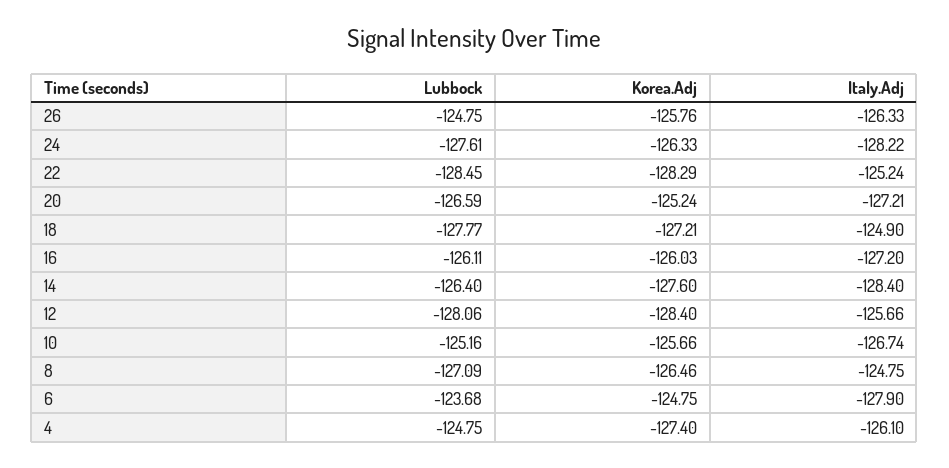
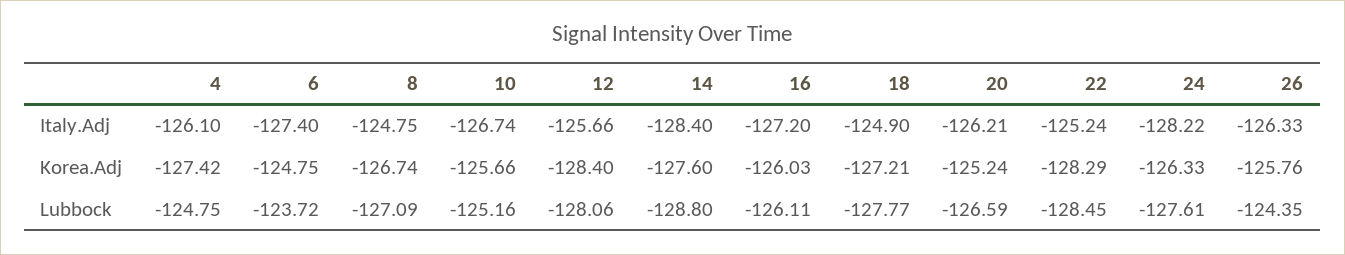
  {
    "Lubbock": {
-     "26": -124.75,
+     "26": -124.35,
      "24": -127.61,
      "22": -128.45,
      "20": -126.59,
      "18": -127.77,
      "16": -126.11,
-     "14": -126.4,
+     "14": -128.8,
      "12": -128.06,
      "10": -125.16,
      "8": -127.09,
-     "6": -123.68,
+     "6": -123.72,
      "4": -124.75
    },
    "Korea.Adj": {
      "26": -125.76,
      "24": -126.33,
      "22": -128.29,
      "20": -125.24,
      "18": -127.21,
      "16": -126.03,
      "14": -127.6,
      "12": -128.4,
      "10": -125.66,
-     "8": -126.46,
+     "8": -126.74,
      "6": -124.75,
-     "4": -127.4
+     "4": -127.42
    },
    "Italy.Adj": {
      "26": -126.33,
      "24": -128.22,
      "22": -125.24,
-     "20": -127.21,
+     "20": -126.21,
      "18": -124.9,
      "16": -127.2,
      "14": -128.4,
      "12": -125.66,
      "10": -126.74,
      "8": -124.75,
-     "6": -127.9,
+     "6": -127.4,
      "4": -126.1
    }
  }

